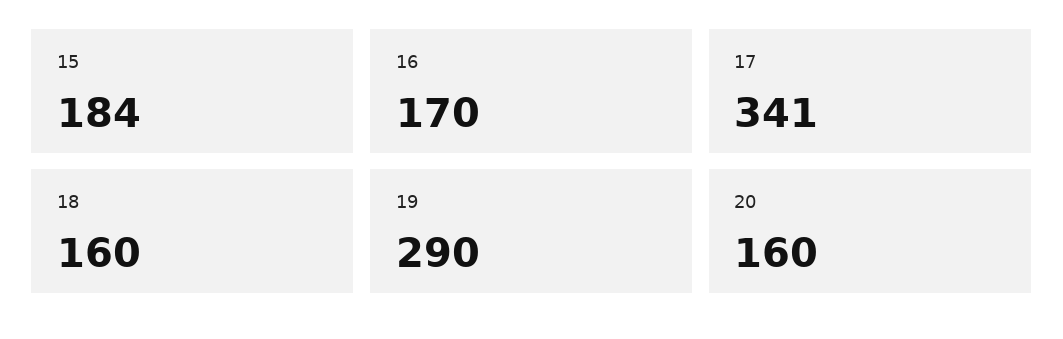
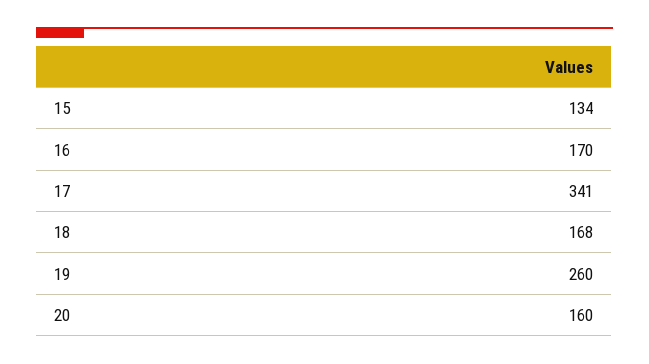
  {
-   "15": 184,
+   "15": 134,
    "16": 170,
    "17": 341,
-   "18": 160,
+   "18": 168,
-   "19": 290,
+   "19": 260,
    "20": 160
  }

